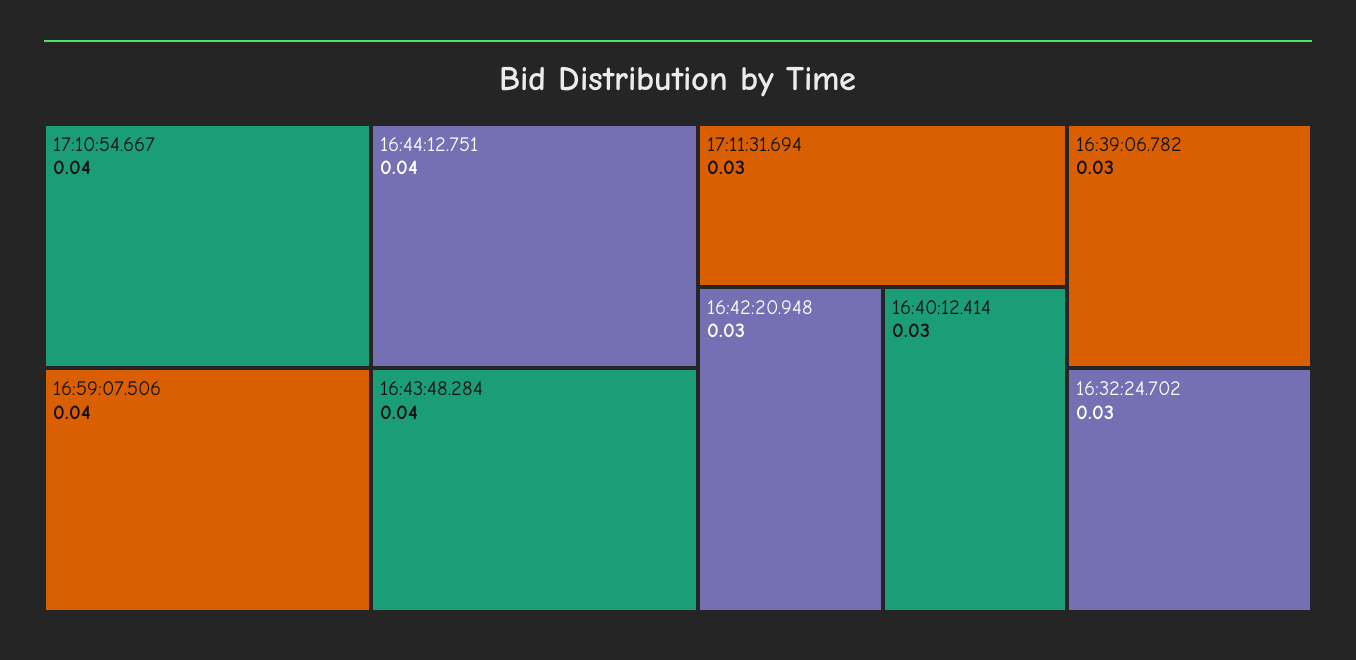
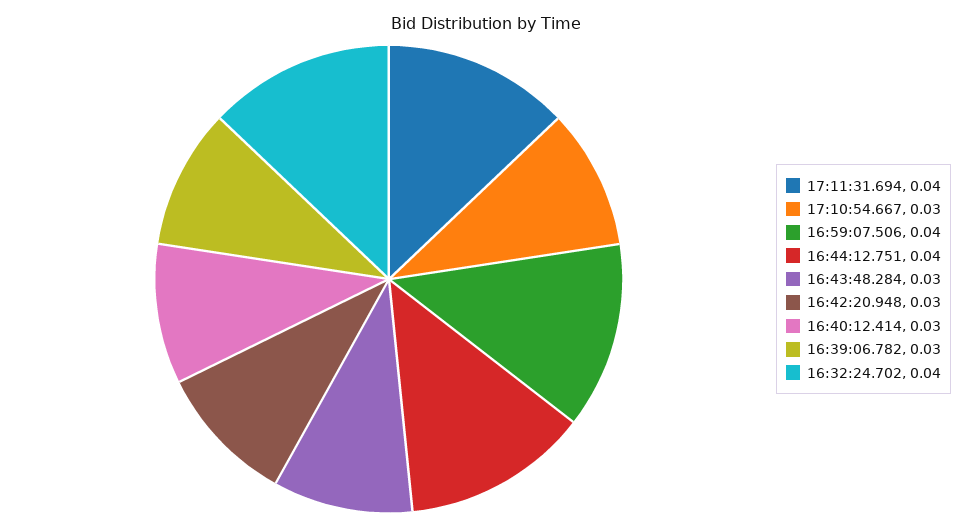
  {
-   "17:10:54.667": 0.04,
+   "17:10:54.667": 0.03,
    "16:59:07.506": 0.04,
    "16:44:12.751": 0.04,
-   "16:43:48.284": 0.04,
+   "16:43:48.284": 0.03,
-   "17:11:31.694": 0.03,
+   "17:11:31.694": 0.04,
    "16:42:20.948": 0.03,
    "16:40:12.414": 0.03,
    "16:39:06.782": 0.03,
-   "16:32:24.702": 0.03
+   "16:32:24.702": 0.04
  }

